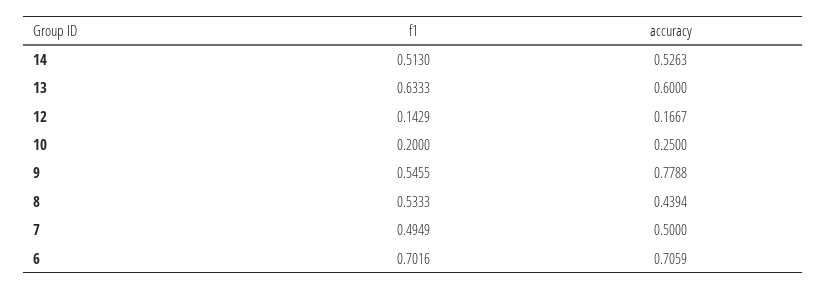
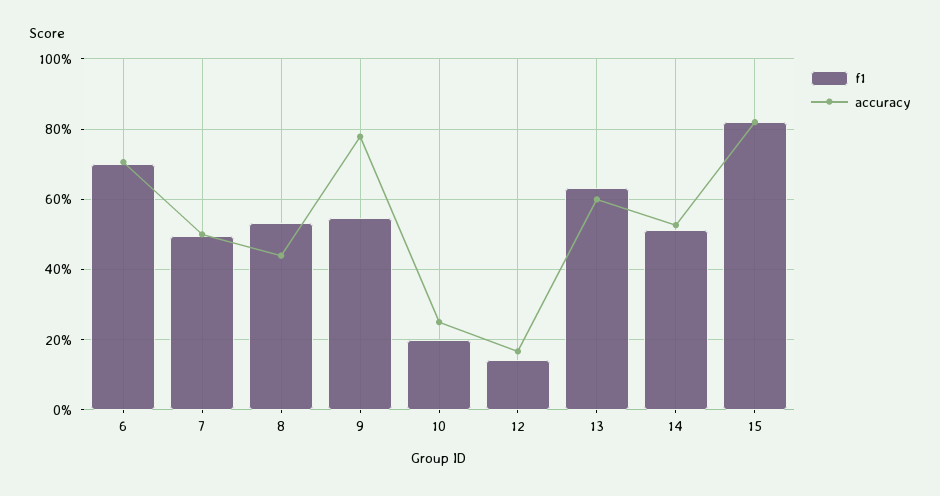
  {
    "f1": {
      "14": 0.513,
      "13": 0.6333,
      "12": 0.1429,
      "10": 0.2,
      "9": 0.5455,
      "8": 0.5333,
      "7": 0.4949,
-     "6": 0.7016
+     "6": 0.7016,
+     "15": 0.82
    },
    "accuracy": {
      "14": 0.5263,
      "13": 0.6,
      "12": 0.1667,
      "10": 0.25,
      "9": 0.7788,
      "8": 0.4394,
      "7": 0.5,
-     "6": 0.7059
+     "6": 0.7059,
+     "15": 0.82
    }
  }

